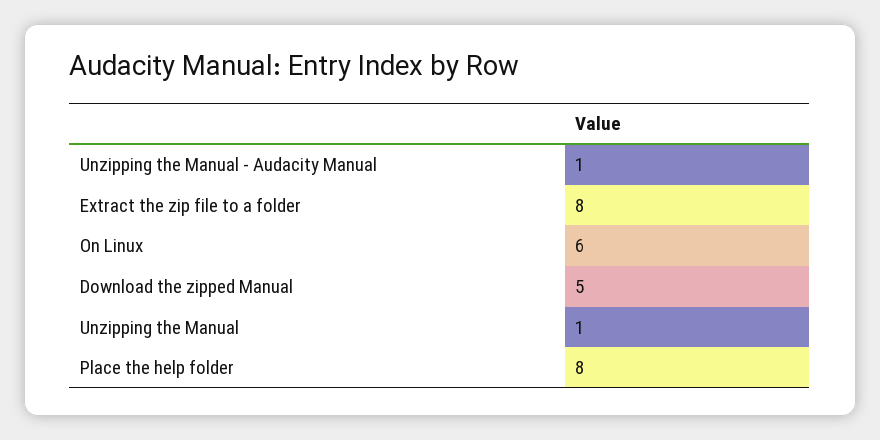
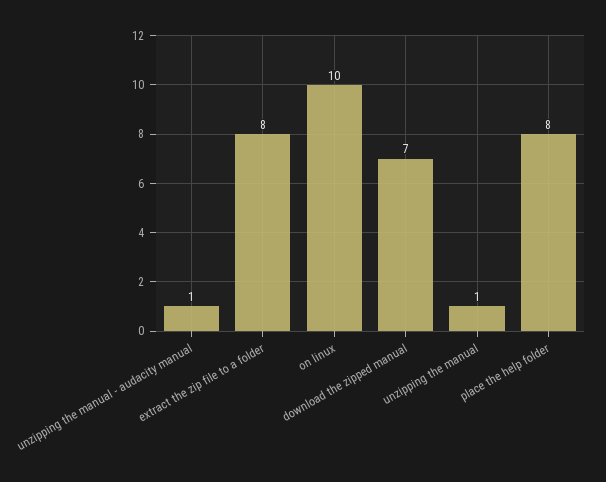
  {
    "Unzipping the Manual - Audacity Manual": 1,
    "Extract the zip file to a folder": 8,
-   "On Linux": 6,
+   "On Linux": 10,
-   "Download the zipped Manual": 5,
+   "Download the zipped Manual": 7,
    "Unzipping the Manual": 1,
    "Place the help folder": 8
  }

